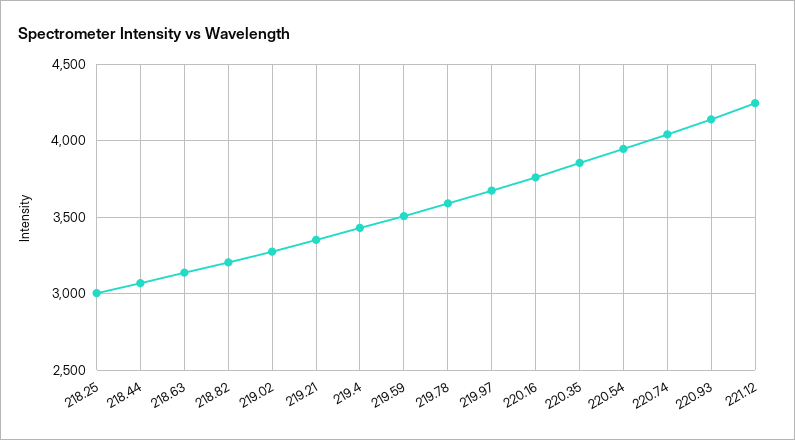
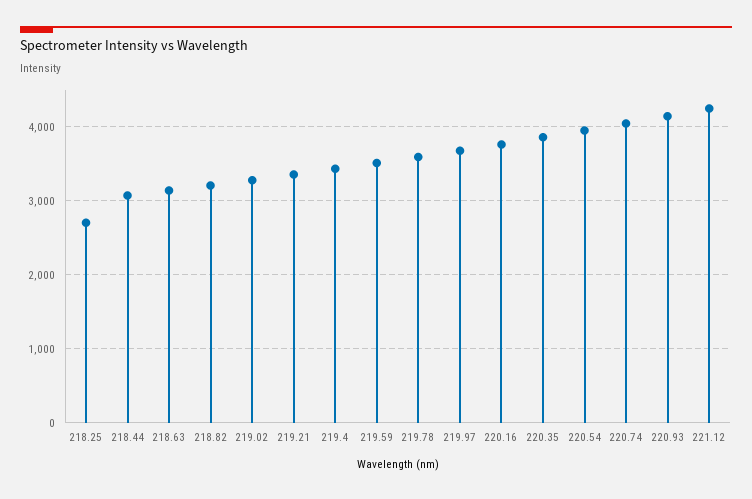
  {
-   "218.25": 3000,
+   "218.25": 2700,
    "218.44": 3050,
    "218.63": 3150,
    "218.82": 3200,
    "219.02": 3300,
    "219.21": 3350,
    "219.4": 3450,
    "219.59": 3500,
    "219.78": 3600,
    "219.97": 3650,
    "220.16": 3750,
    "220.35": 3850,
    "220.54": 3950,
    "220.74": 4050,
    "220.93": 4150,
    "221.12": 4250
  }

